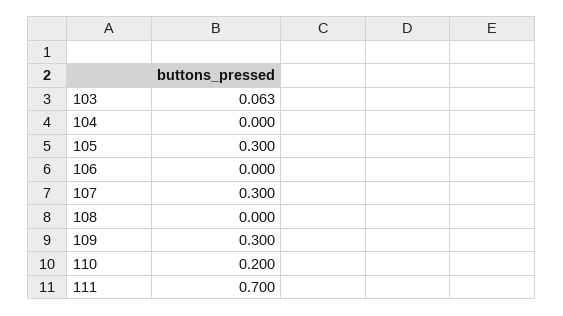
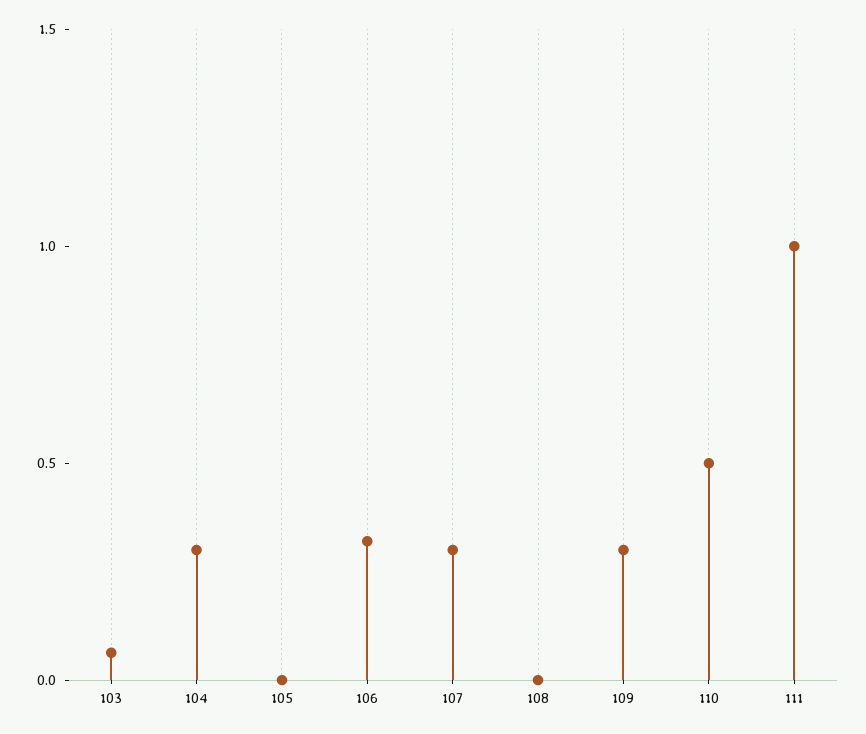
  {
    "103": 0.063,
-   "104": 0,
+   "104": 0.3,
-   "105": 0.3,
+   "105": 0,
-   "106": 0,
+   "106": 0.3,
    "107": 0.3,
    "108": 0,
    "109": 0.3,
-   "110": 0.2,
+   "110": 0.5,
-   "111": 0.7
+   "111": 1
  }

